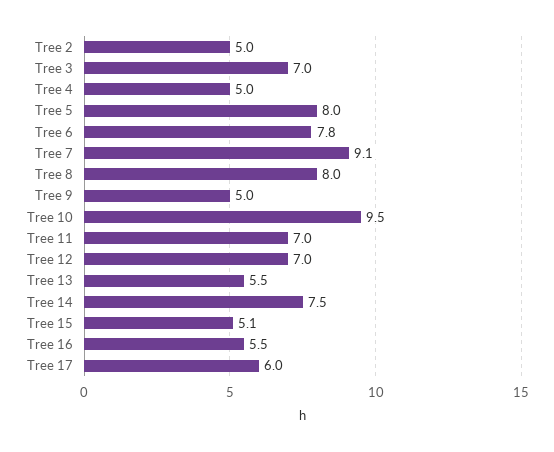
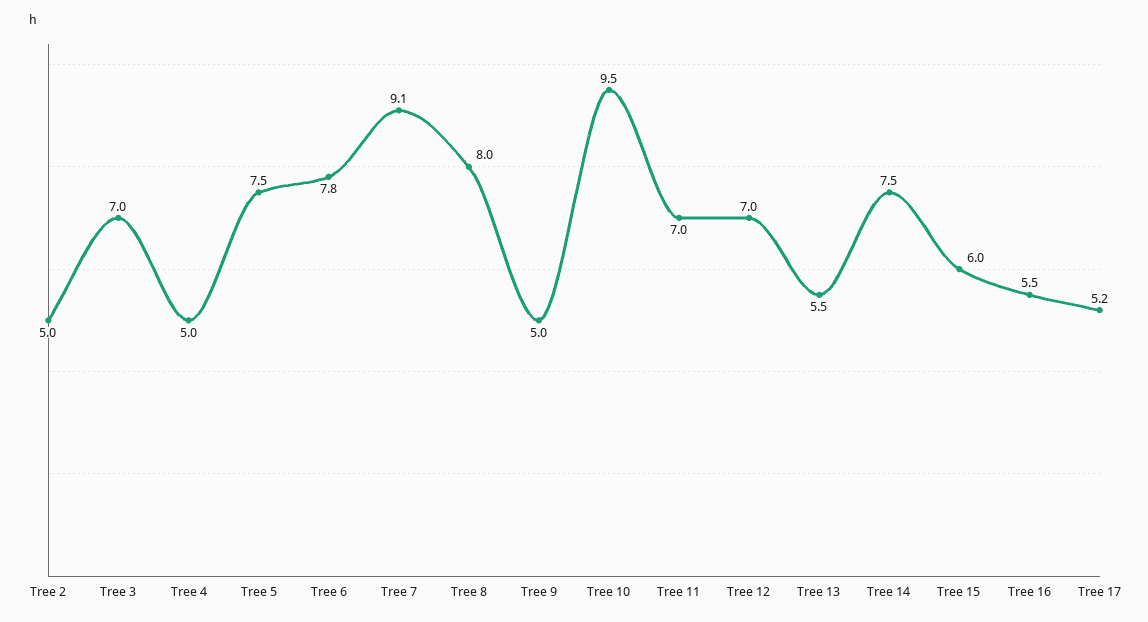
  {
    "Tree 2": 5,
    "Tree 3": 7,
    "Tree 4": 5,
-   "Tree 5": 8,
+   "Tree 5": 7.5,
    "Tree 6": 7.8,
    "Tree 7": 9.1,
    "Tree 8": 8,
    "Tree 9": 5,
    "Tree 10": 9.5,
    "Tree 11": 7,
    "Tree 12": 7,
    "Tree 13": 5.5,
    "Tree 14": 7.5,
-   "Tree 15": 5.1,
+   "Tree 15": 6,
    "Tree 16": 5.5,
-   "Tree 17": 6
+   "Tree 17": 5.2
  }

